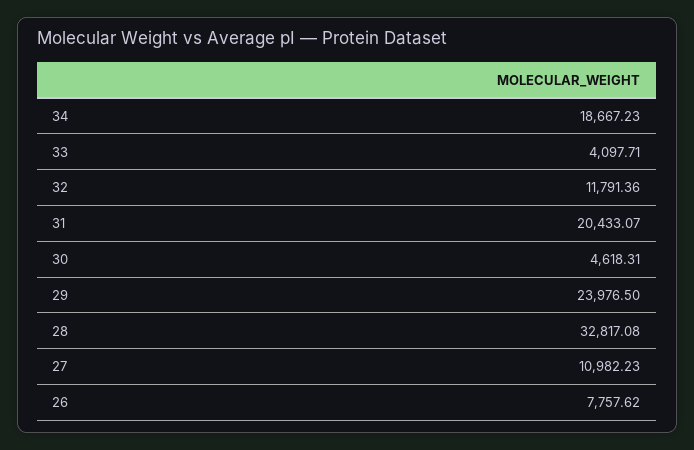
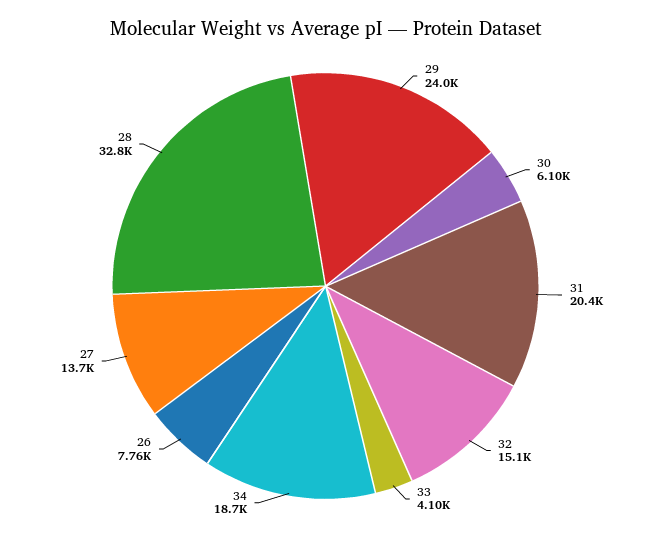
  {
    "34": 18667.23,
    "33": 4097.71,
-   "32": 11791.36,
+   "32": 15100,
    "31": 20433.07,
-   "30": 4618.31,
+   "30": 6100,
    "29": 23976.5,
    "28": 32817.08,
-   "27": 10982.23,
+   "27": 13700,
    "26": 7757.62
  }

